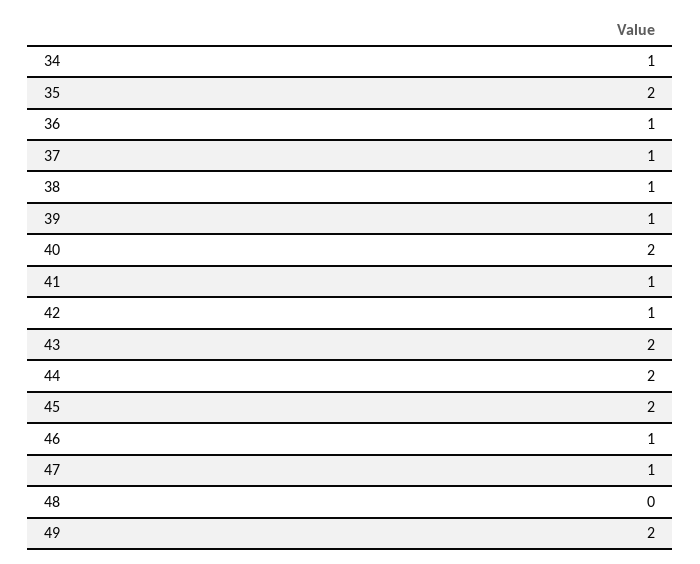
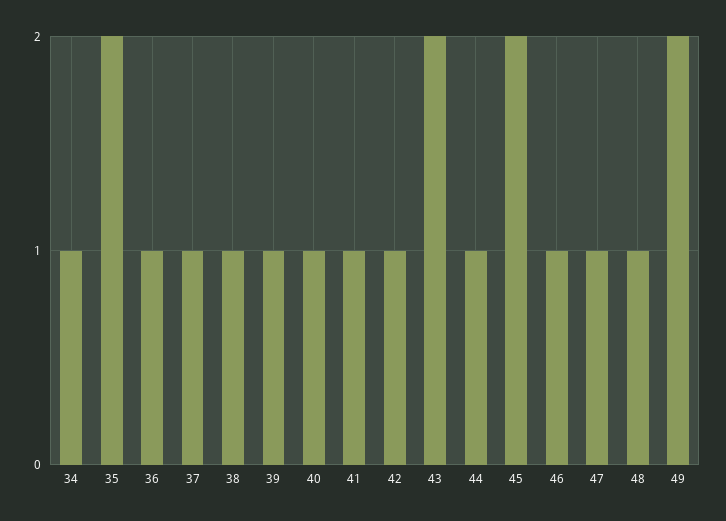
  {
    "34": 1,
    "35": 2,
    "36": 1,
    "37": 1,
    "38": 1,
    "39": 1,
-   "40": 2,
+   "40": 1,
    "41": 1,
    "42": 1,
    "43": 2,
-   "44": 2,
+   "44": 1,
    "45": 2,
    "46": 1,
    "47": 1,
-   "48": 0,
+   "48": 1,
    "49": 2
  }

